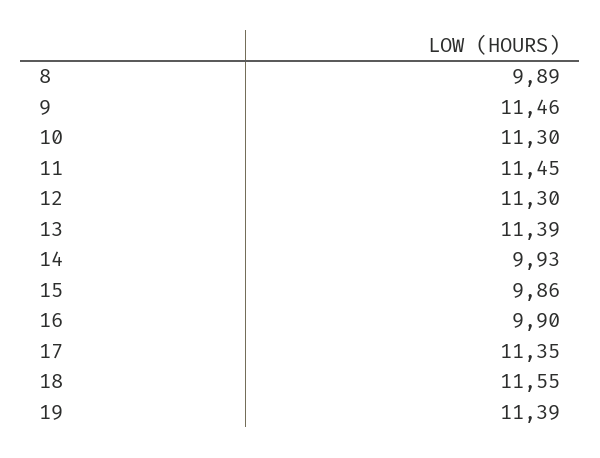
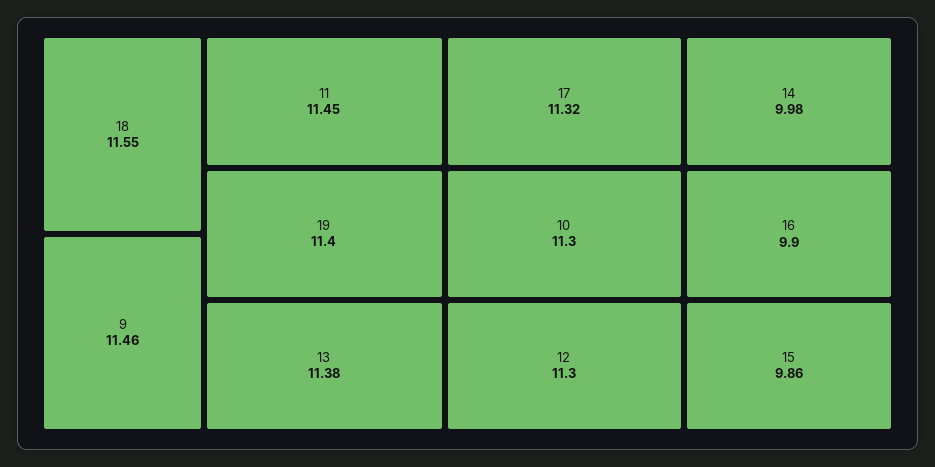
  {
-   "8": 9.89,
    "9": 11.46,
    "10": 11.3,
    "11": 11.45,
    "12": 11.3,
-   "13": 11.39,
+   "13": 11.38,
-   "14": 9.93,
+   "14": 9.98,
    "15": 9.86,
    "16": 9.9,
-   "17": 11.35,
+   "17": 11.32,
    "18": 11.55,
-   "19": 11.39
+   "19": 11.4
  }

